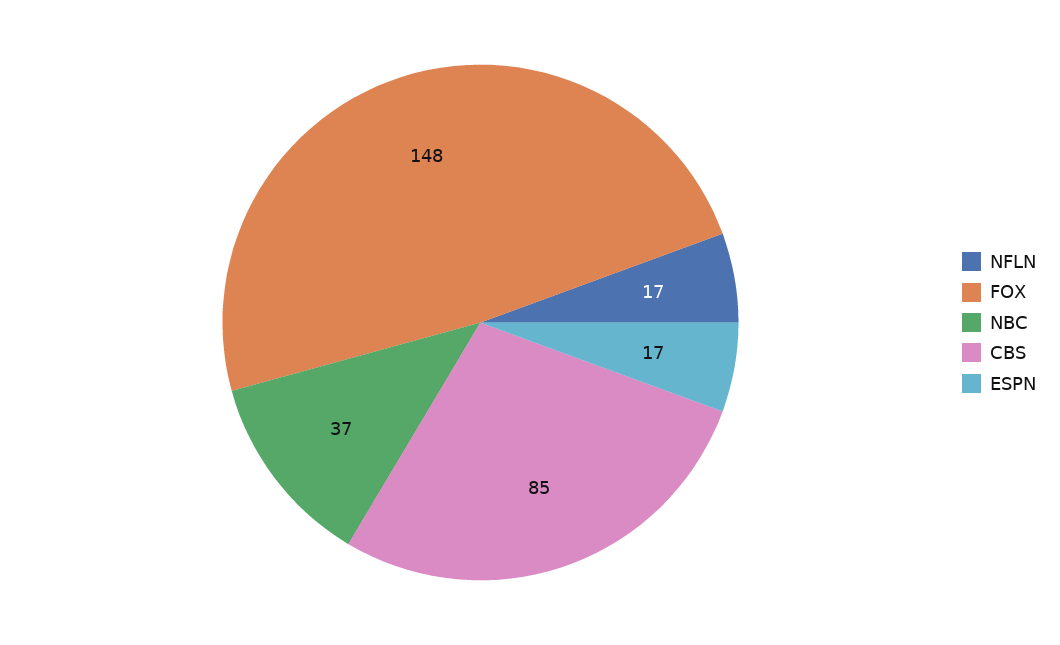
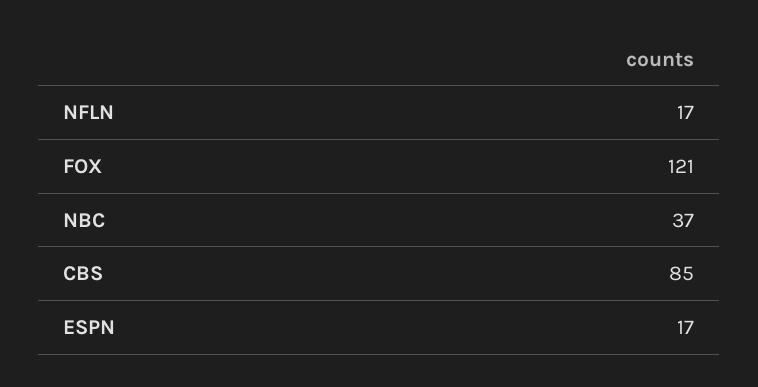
  {
    "NFLN": 17,
-   "FOX": 148,
+   "FOX": 121,
    "NBC": 37,
    "CBS": 85,
    "ESPN": 17
  }

